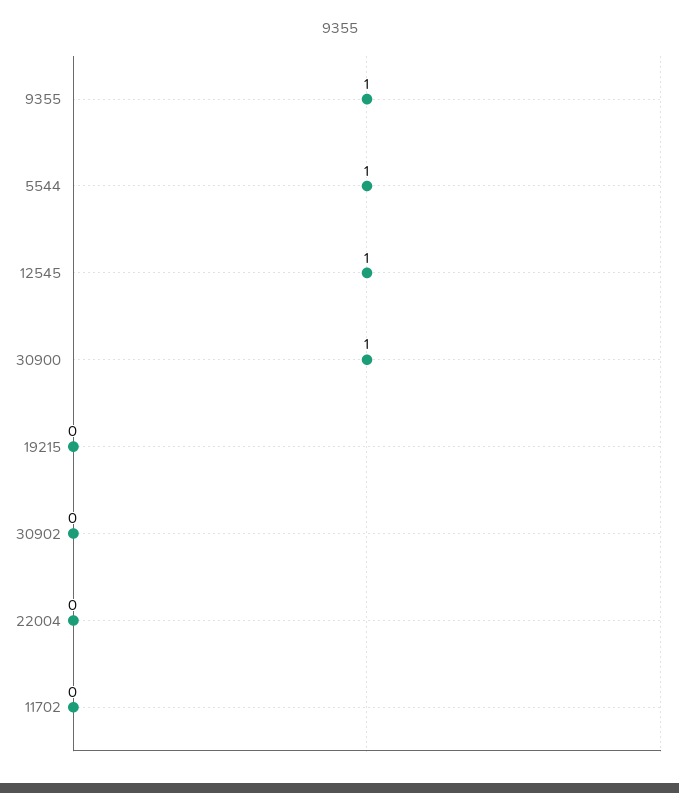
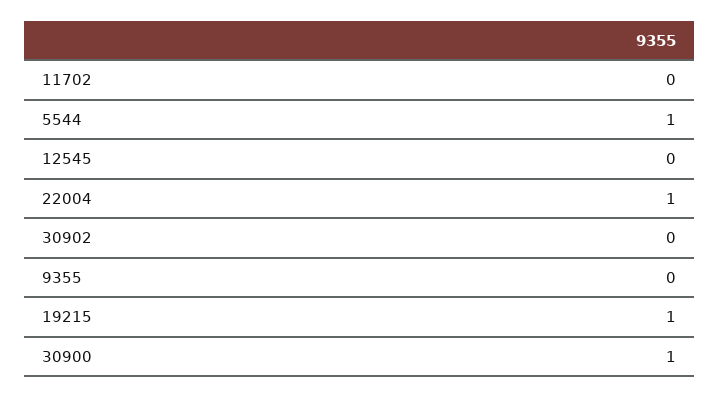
  {
-   "9355": 1,
+   "9355": 0,
    "5544": 1,
-   "12545": 1,
+   "12545": 0,
    "30900": 1,
-   "19215": 0,
+   "19215": 1,
    "30902": 0,
-   "22004": 0,
+   "22004": 1,
    "11702": 0
  }

